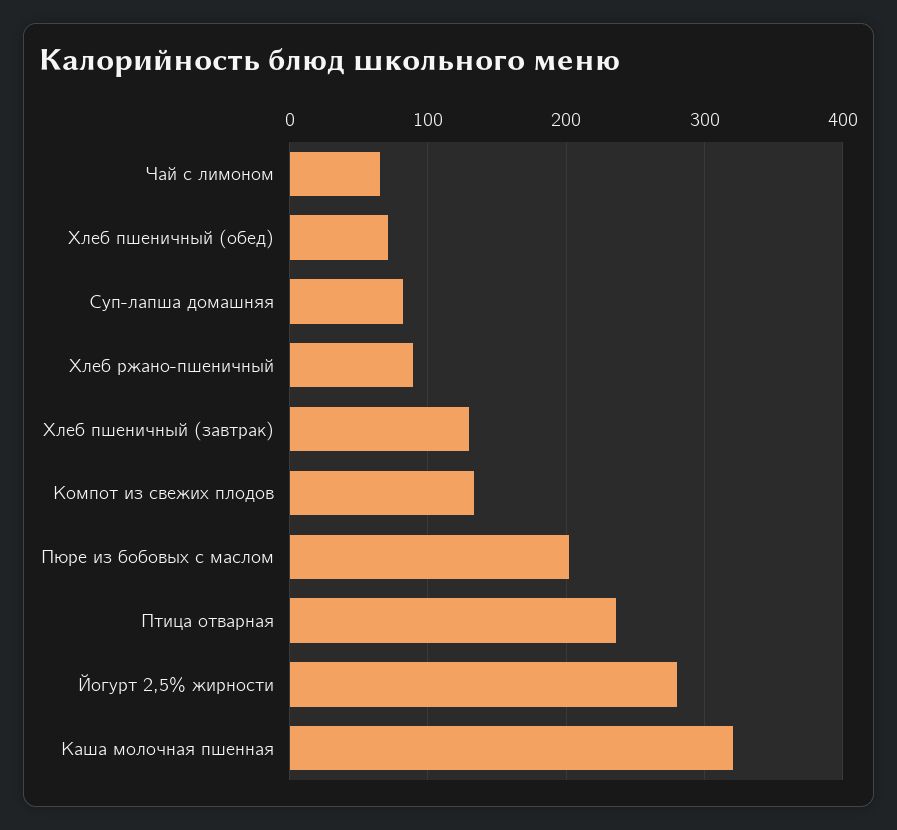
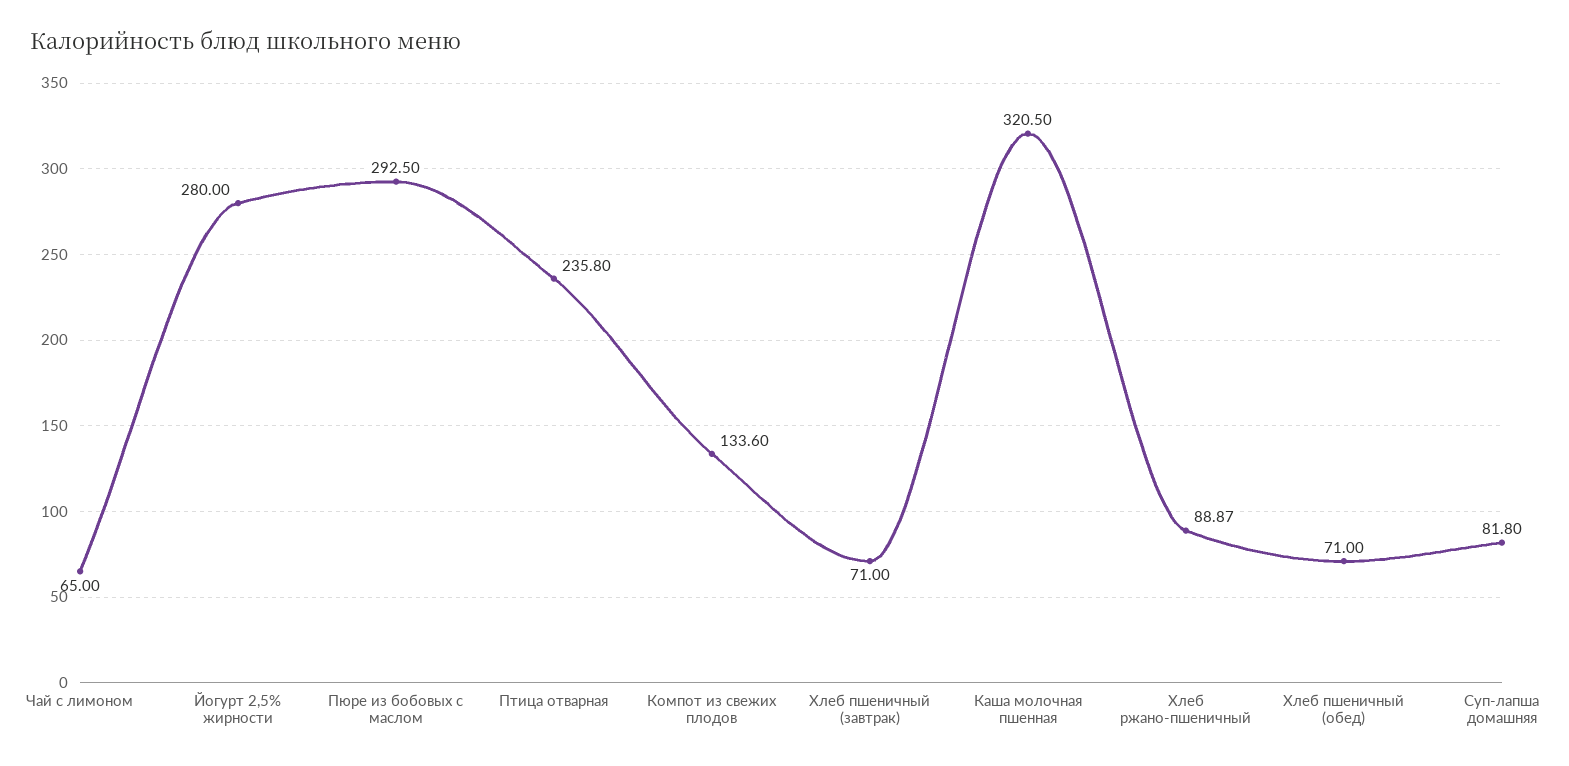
  {
    "Чай с лимоном": 65,
    "Хлеб пшеничный (обед)": 71,
    "Суп-лапша домашняя": 81.8,
    "Хлеб ржано-пшеничный": 88.87,
-   "Хлеб пшеничный (завтрак)": 130,
+   "Хлеб пшеничный (завтрак)": 71,
    "Компот из свежих плодов": 133.6,
-   "Пюре из бобовых с маслом": 200,
+   "Пюре из бобовых с маслом": 292.5,
    "Птица отварная": 235.8,
    "Йогурт 2,5% жирности": 280,
    "Каша молочная пшенная": 320.5
  }

